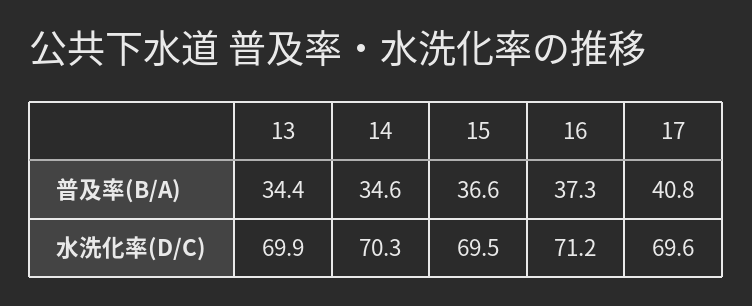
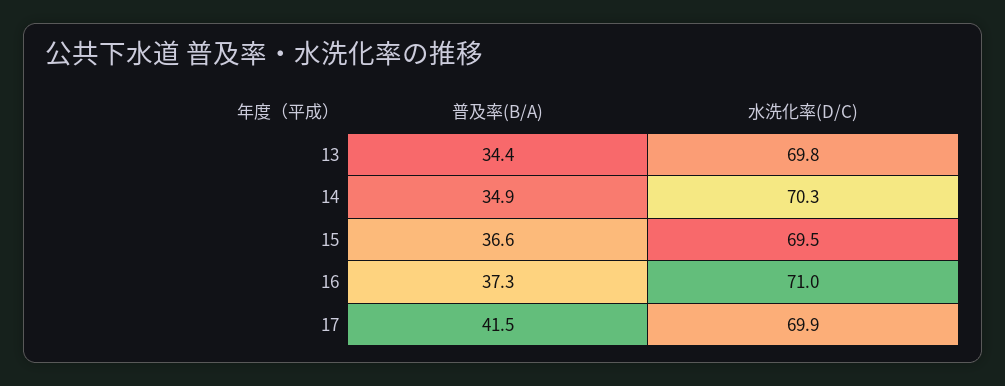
  {
    "13": {
      "普及率(B/A)": 34.4,
-     "水洗化率(D/C)": 69.9
+     "水洗化率(D/C)": 69.8
    },
    "14": {
-     "普及率(B/A)": 34.6,
+     "普及率(B/A)": 34.9,
      "水洗化率(D/C)": 70.3
    },
    "15": {
      "普及率(B/A)": 36.6,
      "水洗化率(D/C)": 69.5
    },
    "16": {
      "普及率(B/A)": 37.3,
-     "水洗化率(D/C)": 71.2
+     "水洗化率(D/C)": 71
    },
    "17": {
-     "普及率(B/A)": 40.8,
+     "普及率(B/A)": 41.5,
-     "水洗化率(D/C)": 69.6
+     "水洗化率(D/C)": 69.9
    }
  }

